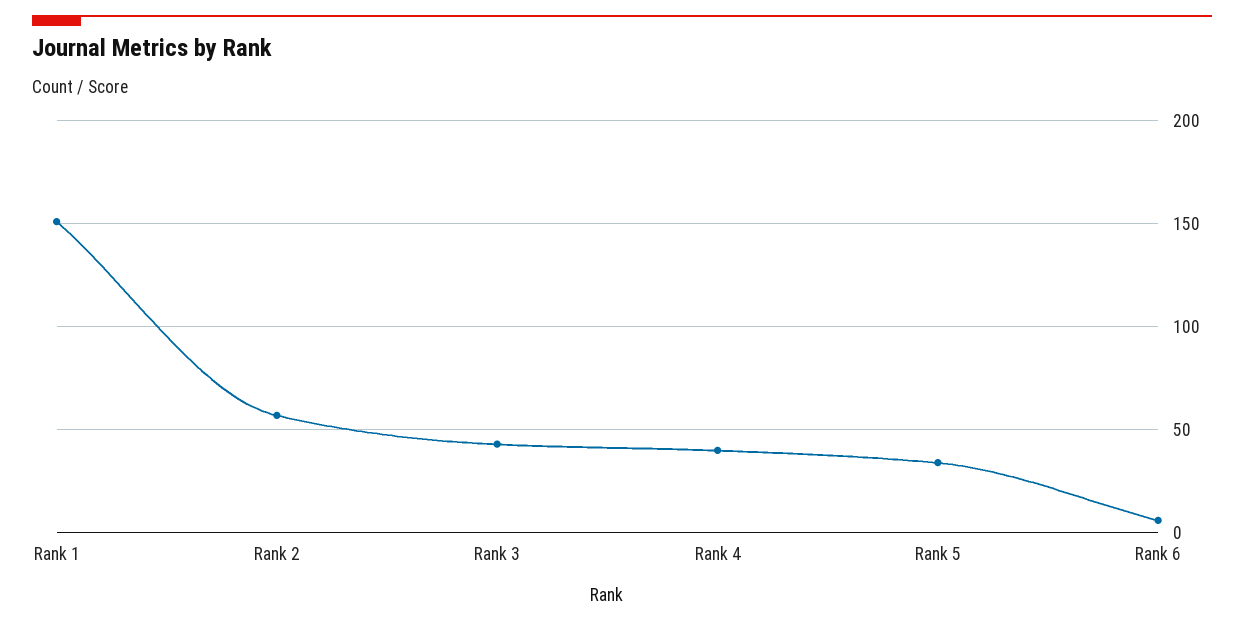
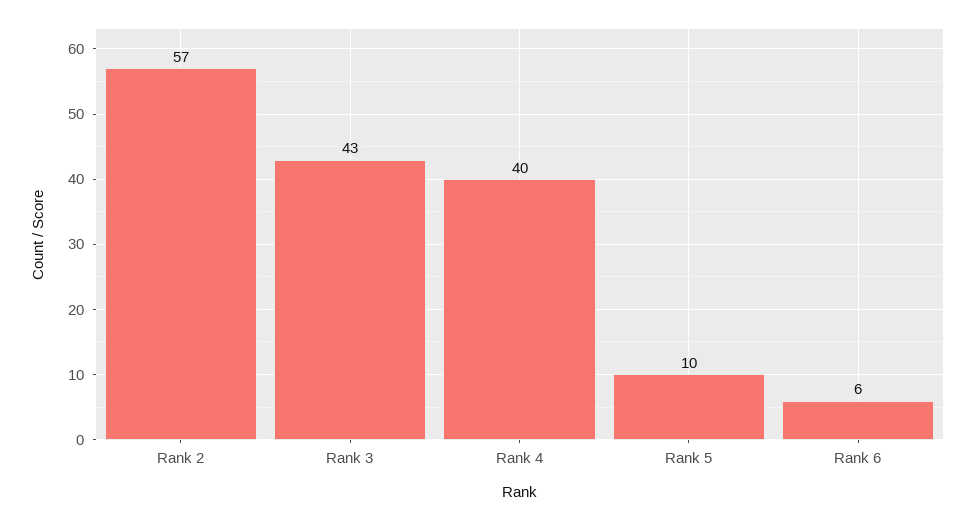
  {
-   "Rank 1": 150,
    "Rank 2": 57,
    "Rank 3": 43,
    "Rank 4": 40,
-   "Rank 5": 35,
+   "Rank 5": 10,
    "Rank 6": 6
  }

